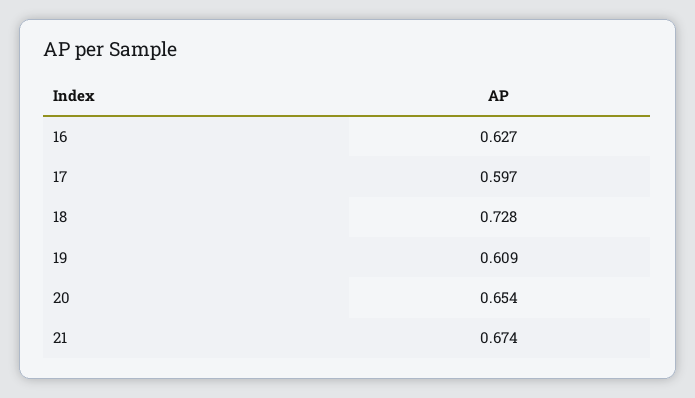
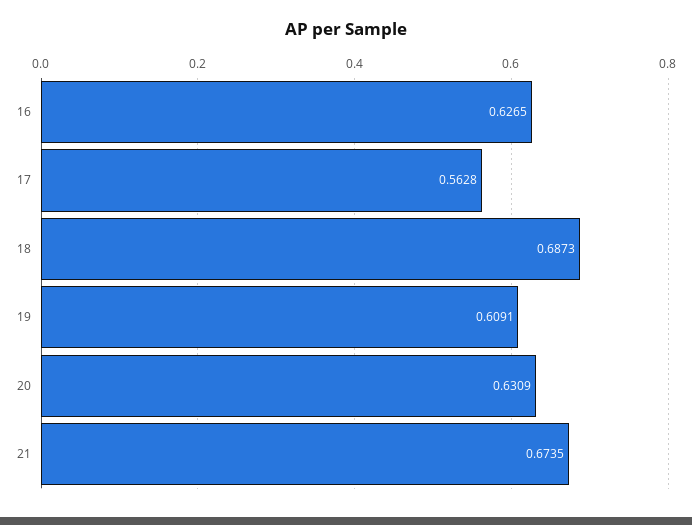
  {
    "16": 0.6265,
-   "17": 0.597,
+   "17": 0.5628,
-   "18": 0.728,
+   "18": 0.6873,
    "19": 0.6091,
-   "20": 0.654,
+   "20": 0.6309,
    "21": 0.6735
  }

